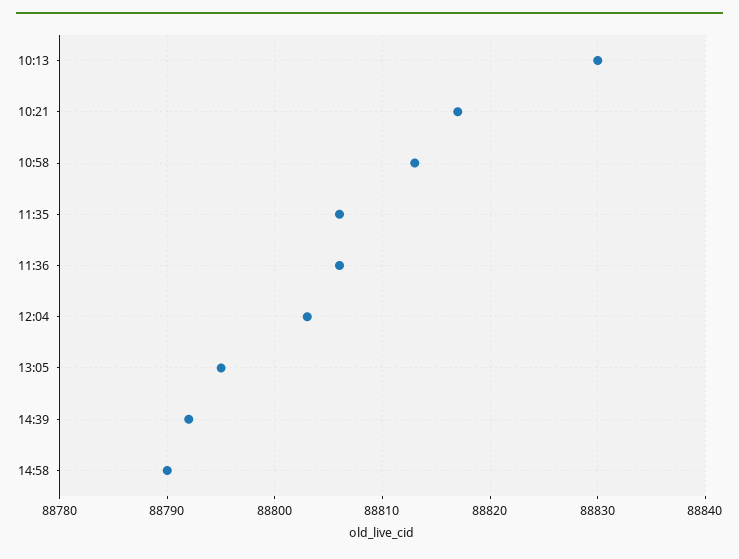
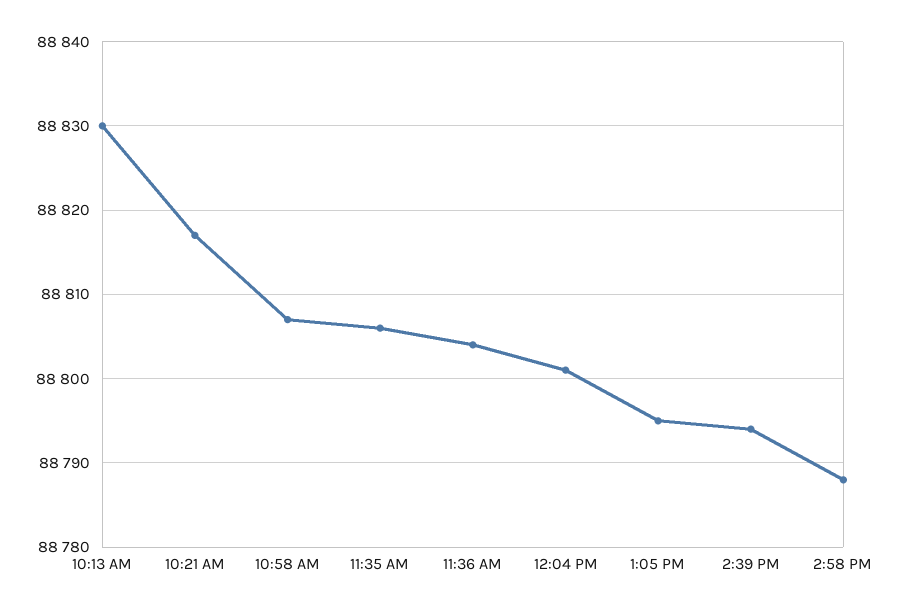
  {
    "10:13": 88830,
    "10:21": 88817,
-   "10:58": 88813,
+   "10:58": 88807,
    "11:35": 88806,
-   "11:36": 88806,
+   "11:36": 88804,
-   "12:04": 88803,
+   "12:04": 88801,
    "13:05": 88795,
-   "14:39": 88792,
+   "14:39": 88794,
-   "14:58": 88790
+   "14:58": 88788
  }

